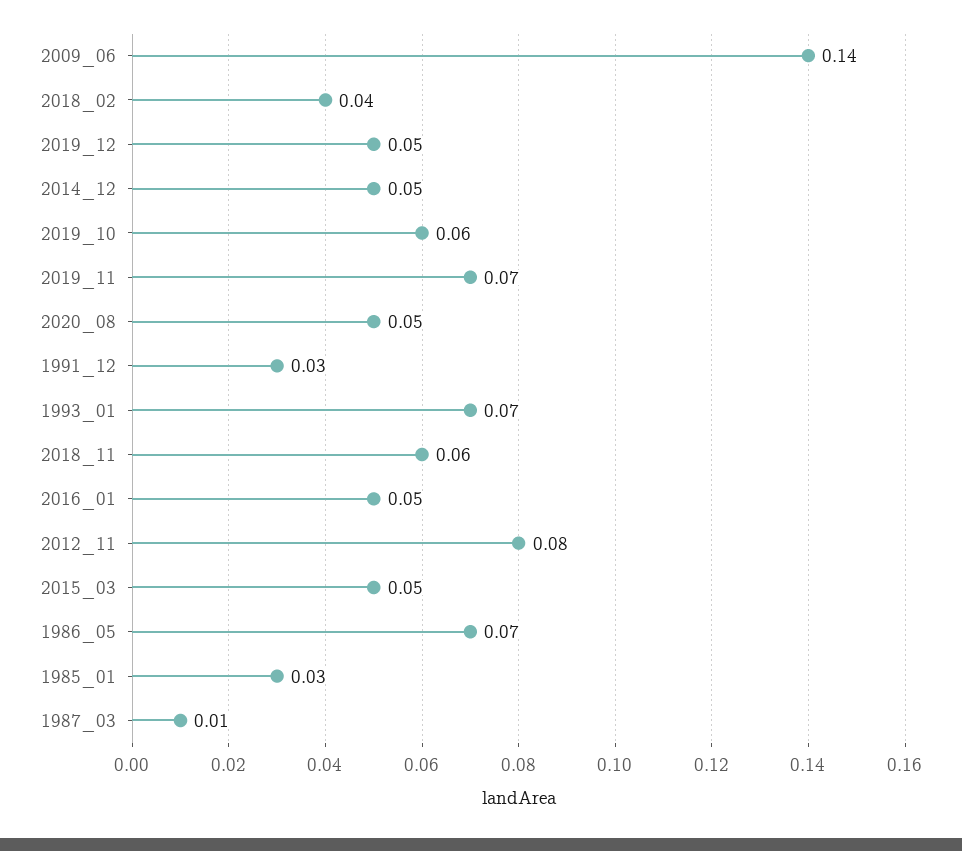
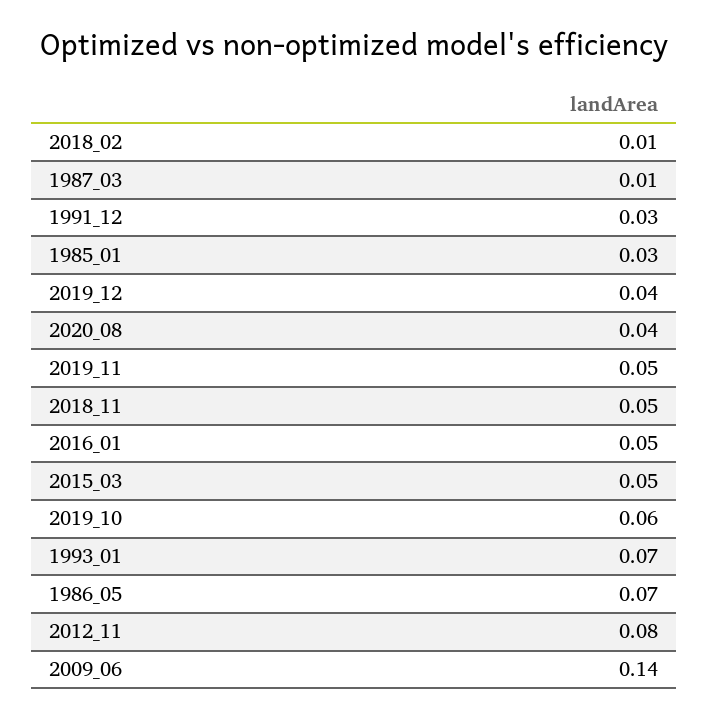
  {
    "2009_06": 0.14,
-   "2018_02": 0.04,
+   "2018_02": 0.01,
-   "2019_12": 0.05,
+   "2019_12": 0.04,
-   "2014_12": 0.05,
    "2019_10": 0.06,
-   "2019_11": 0.07,
+   "2019_11": 0.05,
-   "2020_08": 0.05,
+   "2020_08": 0.04,
    "1991_12": 0.03,
    "1993_01": 0.07,
-   "2018_11": 0.06,
+   "2018_11": 0.05,
    "2016_01": 0.05,
    "2012_11": 0.08,
    "2015_03": 0.05,
    "1986_05": 0.07,
    "1985_01": 0.03,
    "1987_03": 0.01
  }

